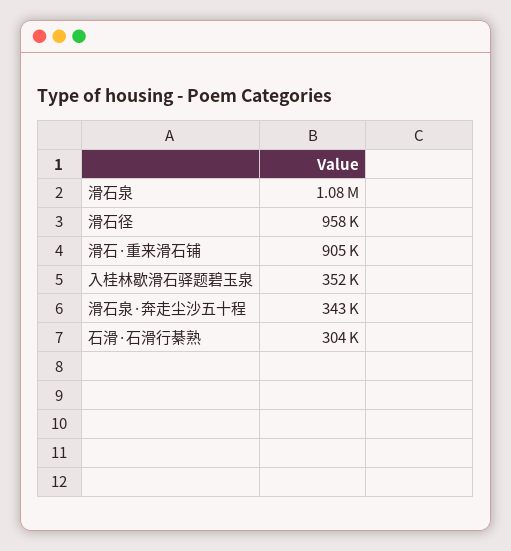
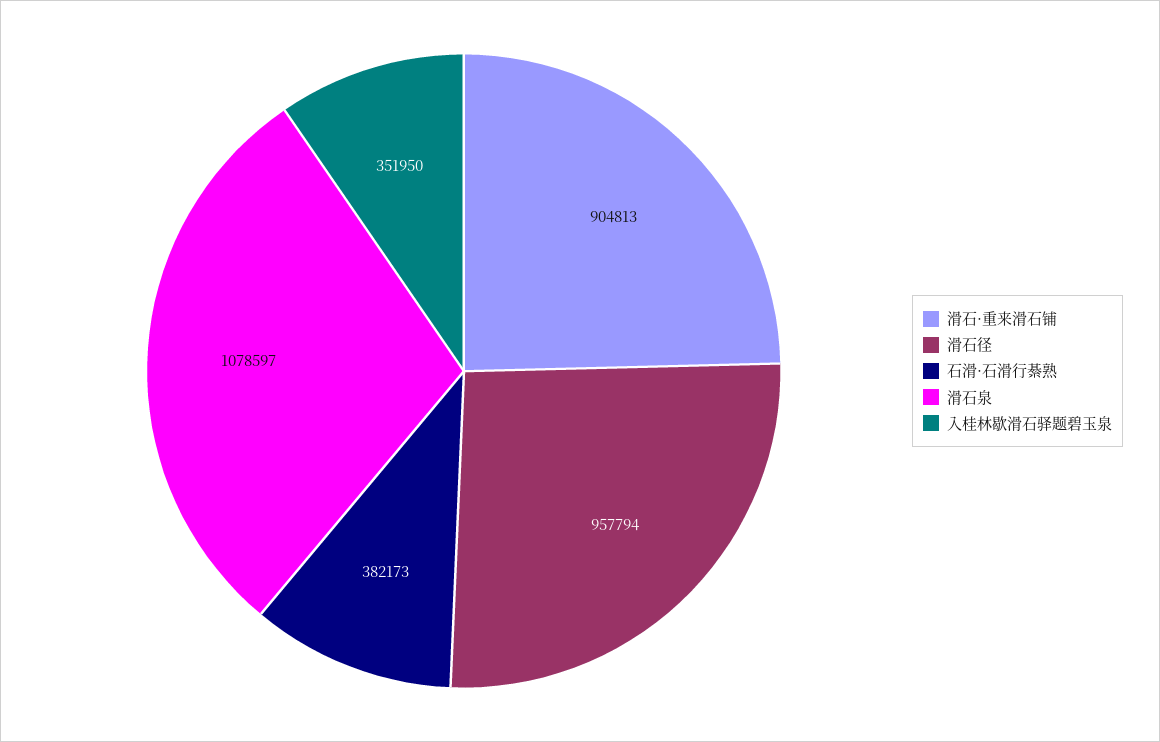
  {
    "滑石泉": 1078597,
    "滑石径": 957794,
    "滑石·重来滑石铺": 904813,
    "入桂林歇滑石驿题碧玉泉": 351950,
-   "滑石泉·奔走尘沙五十程": 343000,
-   "石滑·石滑行綦熟": 304000
+   "石滑·石滑行綦熟": 382173
  }

